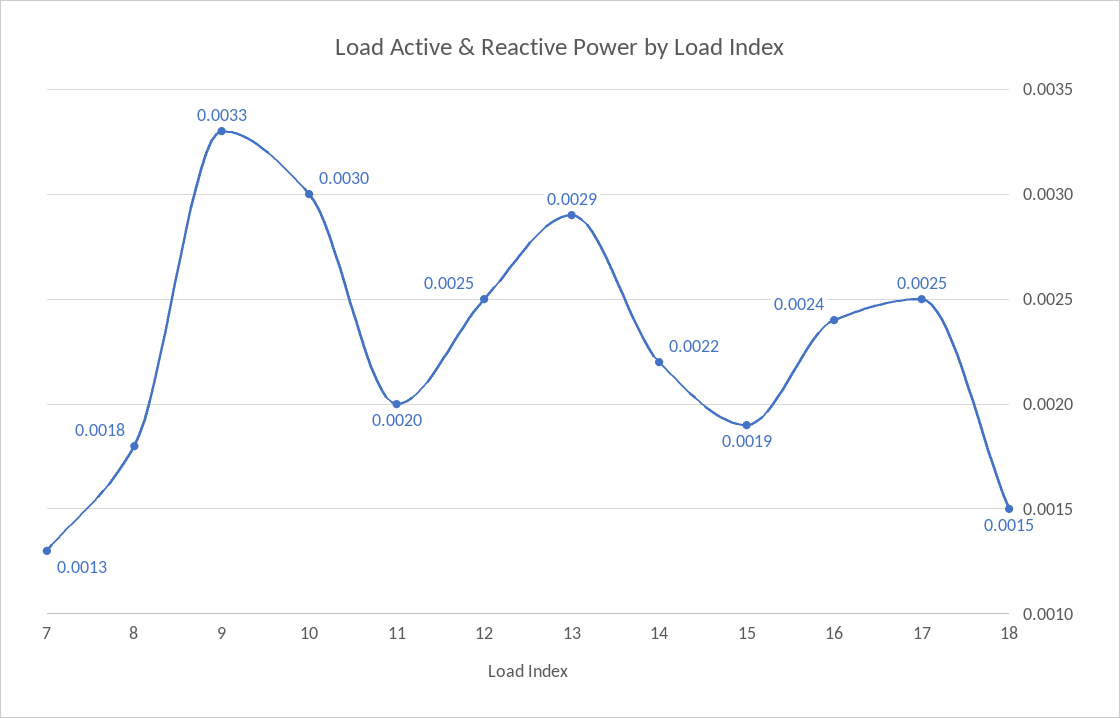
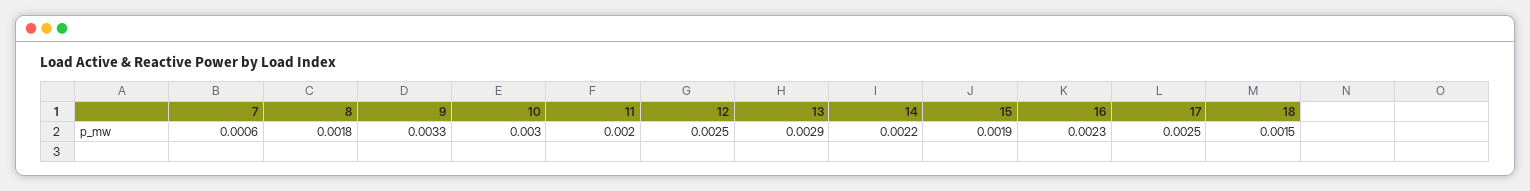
  {
-   "7": 0.0013,
+   "7": 0.0006,
    "8": 0.0018,
    "9": 0.0033,
    "10": 0.003,
    "11": 0.002,
    "12": 0.0025,
    "13": 0.0029,
    "14": 0.0022,
    "15": 0.0019,
-   "16": 0.0024,
+   "16": 0.0023,
    "17": 0.0025,
    "18": 0.0015
  }

